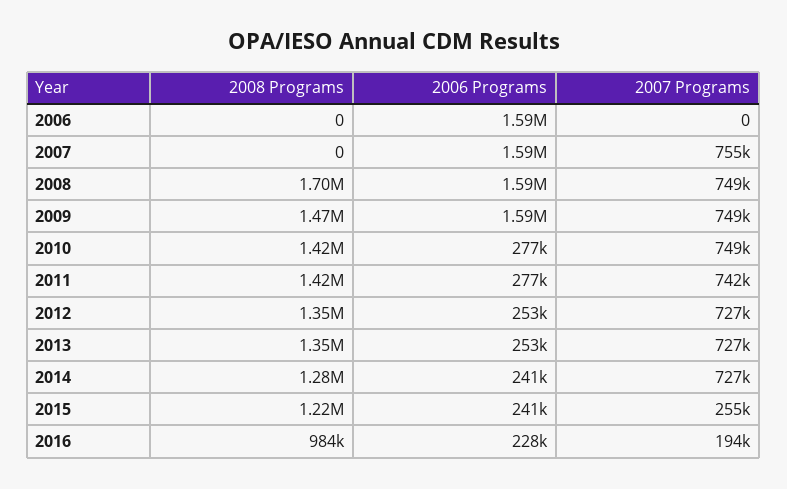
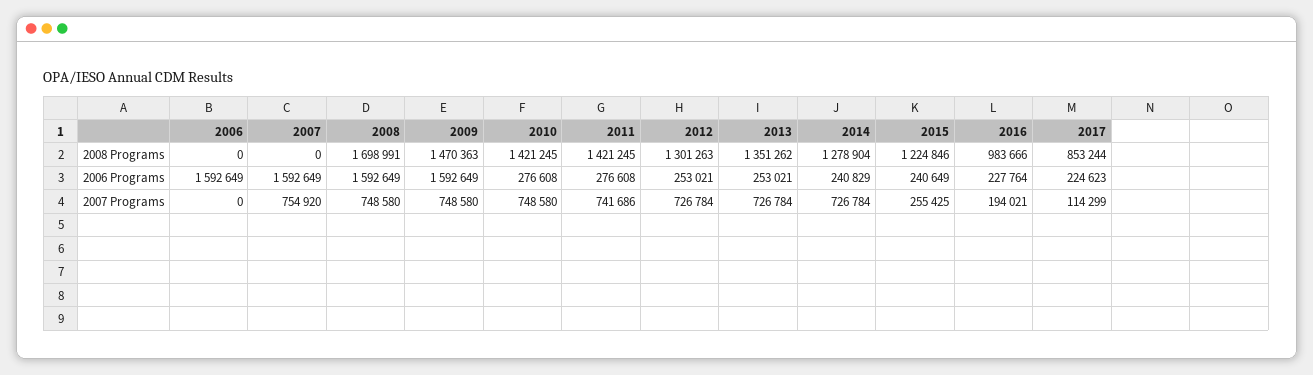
  {
    "2008 Programs": {
      "2006": 0,
      "2007": 0,
      "2008": 1698991,
      "2009": 1470363,
      "2010": 1421245,
      "2011": 1421245,
-     "2012": 1350000,
+     "2012": 1301263,
      "2013": 1351262,
      "2014": 1278904,
      "2015": 1224846,
-     "2016": 983666
+     "2016": 983666,
+     "2017": 853244
    },
    "2006 Programs": {
      "2006": 1592649,
      "2007": 1592649,
      "2008": 1592649,
      "2009": 1592649,
      "2010": 276608,
      "2011": 276608,
      "2012": 253021,
      "2013": 253021,
      "2014": 240829,
      "2015": 240649,
-     "2016": 227764
+     "2016": 227764,
+     "2017": 224623
    },
    "2007 Programs": {
      "2006": 0,
      "2007": 754920,
      "2008": 748580,
      "2009": 748580,
      "2010": 748580,
      "2011": 741686,
      "2012": 726784,
      "2013": 726784,
      "2014": 726784,
      "2015": 255425,
-     "2016": 194021
+     "2016": 194021,
+     "2017": 114299
    }
  }

